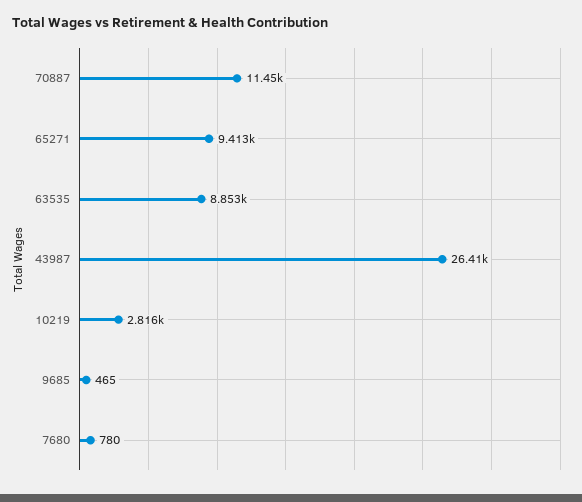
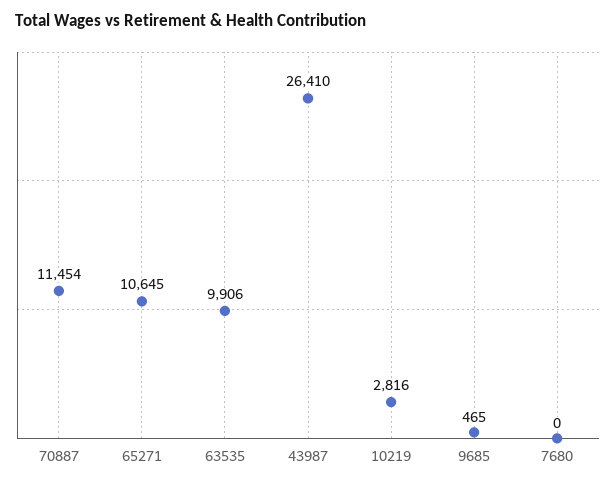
  {
    "70887": 11454,
-   "65271": 9413,
+   "65271": 10645,
-   "63535": 8853,
+   "63535": 9906,
    "43987": 26410,
    "10219": 2816,
    "9685": 465,
-   "7680": 780
+   "7680": 0
  }

